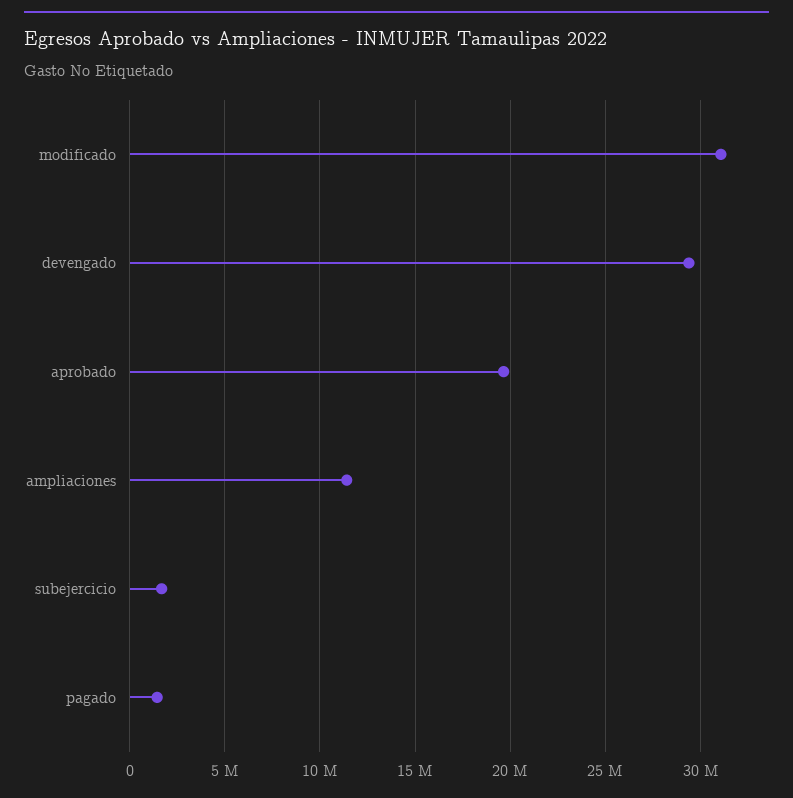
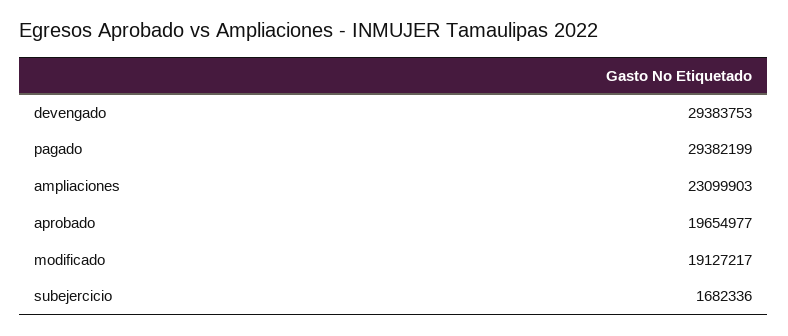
  {
-   "modificado": 31000000,
+   "modificado": 19127217,
    "devengado": 29383753,
    "aprobado": 19654977,
-   "ampliaciones": 11500000,
+   "ampliaciones": 23099903,
    "subejercicio": 1682336,
-   "pagado": 1500000
+   "pagado": 29382199
  }

